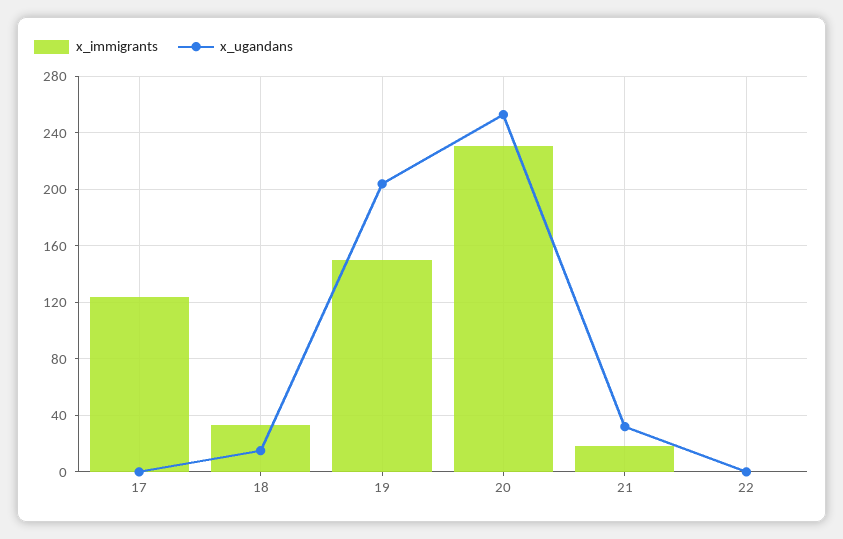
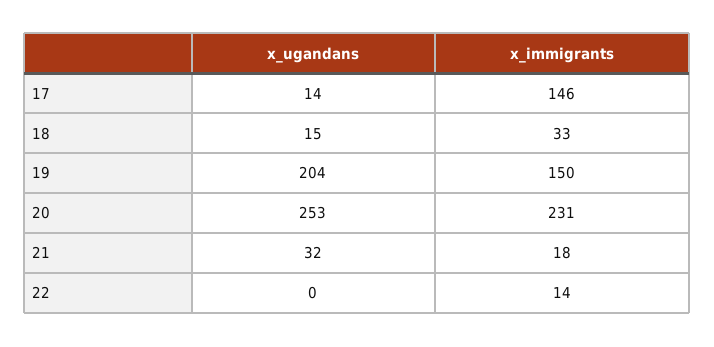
  {
    "x_immigrants": {
-     "17": 125,
+     "17": 146,
      "18": 33,
      "19": 150,
      "20": 231,
      "21": 18,
-     "22": 0
+     "22": 14
    },
    "x_ugandans": {
-     "17": 0,
+     "17": 14,
      "18": 15,
      "19": 204,
      "20": 253,
      "21": 32,
      "22": 0
    }
  }

